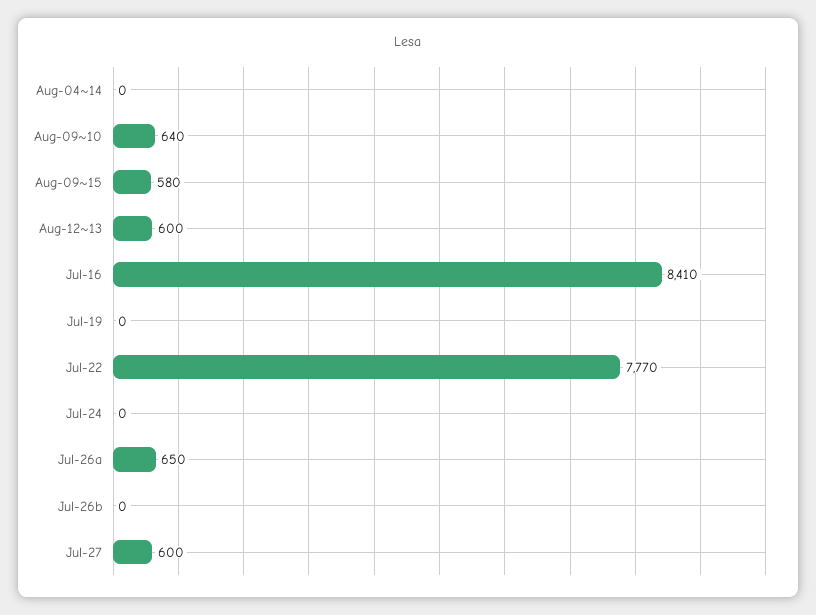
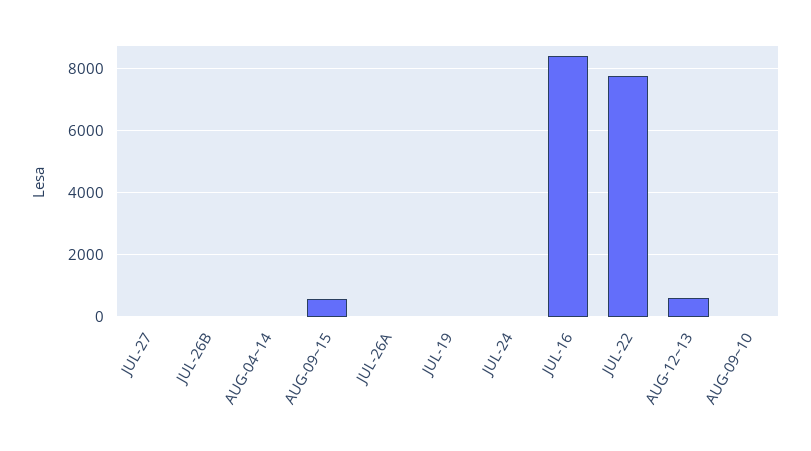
  {
    "Aug-04~14": 0,
-   "Aug-09~10": 640,
+   "Aug-09~10": 0,
    "Aug-09~15": 580,
    "Aug-12~13": 600,
    "Jul-16": 8410,
    "Jul-19": 0,
    "Jul-22": 7770,
    "Jul-24": 0,
-   "Jul-26a": 650,
+   "Jul-26a": 0,
    "Jul-26b": 0,
-   "Jul-27": 600
+   "Jul-27": 0
  }

